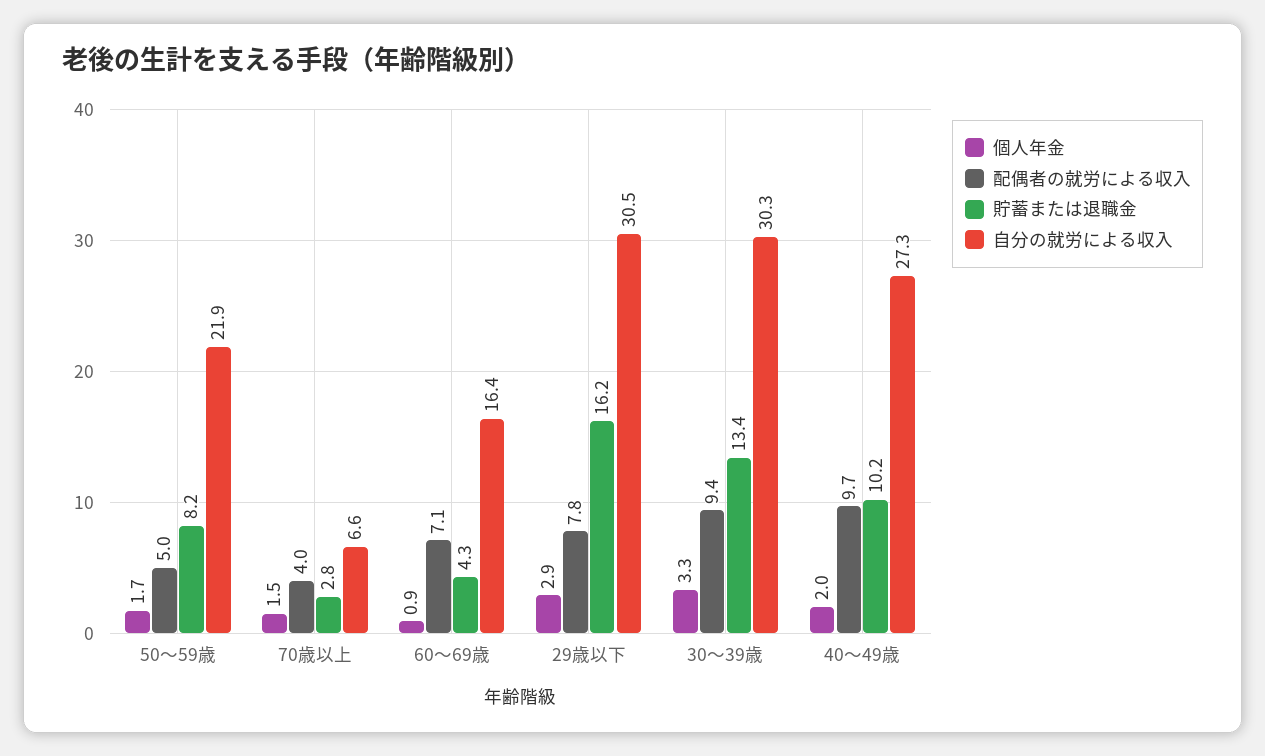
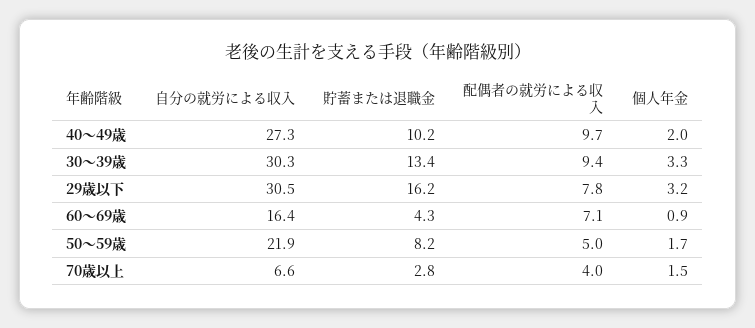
  {
    "個人年金": {
      "50～59歳": 1.7,
      "70歳以上": 1.5,
      "60～69歳": 0.9,
-     "29歳以下": 2.9,
+     "29歳以下": 3.2,
      "30～39歳": 3.3,
      "40～49歳": 2
    },
    "配偶者の就労による収入": {
      "50～59歳": 5,
      "70歳以上": 4,
      "60～69歳": 7.1,
      "29歳以下": 7.8,
      "30～39歳": 9.4,
      "40～49歳": 9.7
    },
    "貯蓄または退職金": {
      "50～59歳": 8.2,
      "70歳以上": 2.8,
      "60～69歳": 4.3,
      "29歳以下": 16.2,
      "30～39歳": 13.4,
      "40～49歳": 10.2
    },
    "自分の就労による収入": {
      "50～59歳": 21.9,
      "70歳以上": 6.6,
      "60～69歳": 16.4,
      "29歳以下": 30.5,
      "30～39歳": 30.3,
      "40～49歳": 27.3
    }
  }

